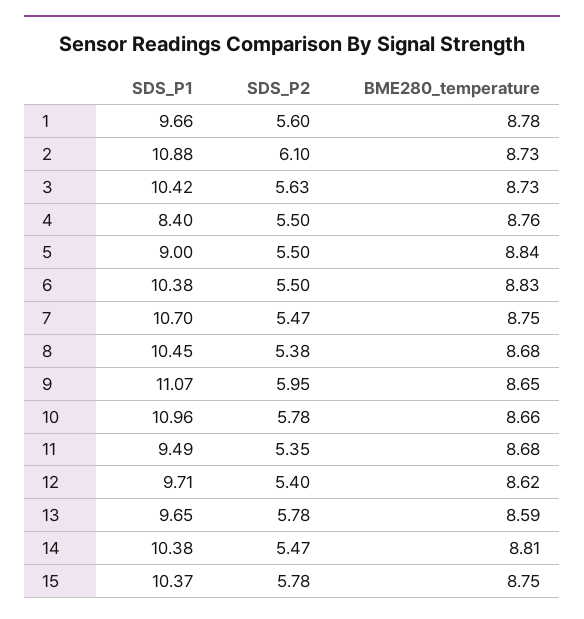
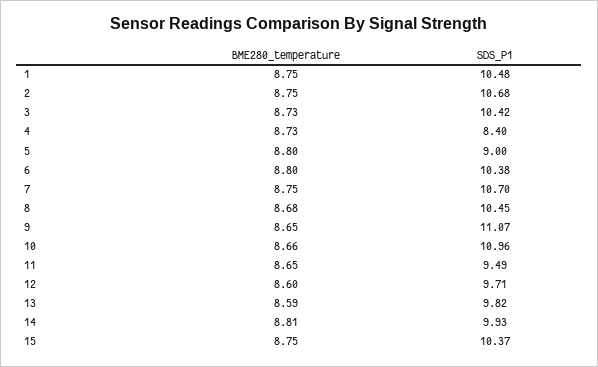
  {
    "SDS_P1": {
-     "1": 9.66,
+     "1": 10.48,
-     "2": 10.88,
+     "2": 10.68,
      "3": 10.42,
      "4": 8.4,
      "5": 9,
      "6": 10.38,
      "7": 10.7,
      "8": 10.45,
      "9": 11.07,
      "10": 10.96,
      "11": 9.49,
      "12": 9.71,
-     "13": 9.65,
+     "13": 9.82,
-     "14": 10.38,
+     "14": 9.93,
      "15": 10.37
    },
-   "SDS_P2": {
-     "1": 5.6,
-     "2": 6.1,
-     "3": 5.63,
-     "4": 5.5,
-     "5": 5.5,
-     "6": 5.5,
-     "7": 5.47,
-     "8": 5.38,
-     "9": 5.95,
-     "10": 5.78,
-     "11": 5.35,
-     "12": 5.4,
-     "13": 5.78,
-     "14": 5.47,
-     "15": 5.78
-   },
    "BME280_temperature": {
-     "1": 8.78,
+     "1": 8.75,
-     "2": 8.73,
+     "2": 8.75,
      "3": 8.73,
-     "4": 8.76,
+     "4": 8.73,
-     "5": 8.84,
+     "5": 8.8,
-     "6": 8.83,
+     "6": 8.8,
      "7": 8.75,
      "8": 8.68,
      "9": 8.65,
      "10": 8.66,
-     "11": 8.68,
+     "11": 8.65,
-     "12": 8.62,
+     "12": 8.6,
      "13": 8.59,
      "14": 8.81,
      "15": 8.75
    }
  }

